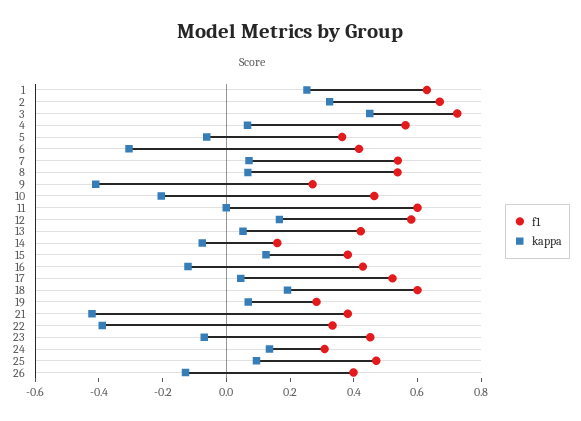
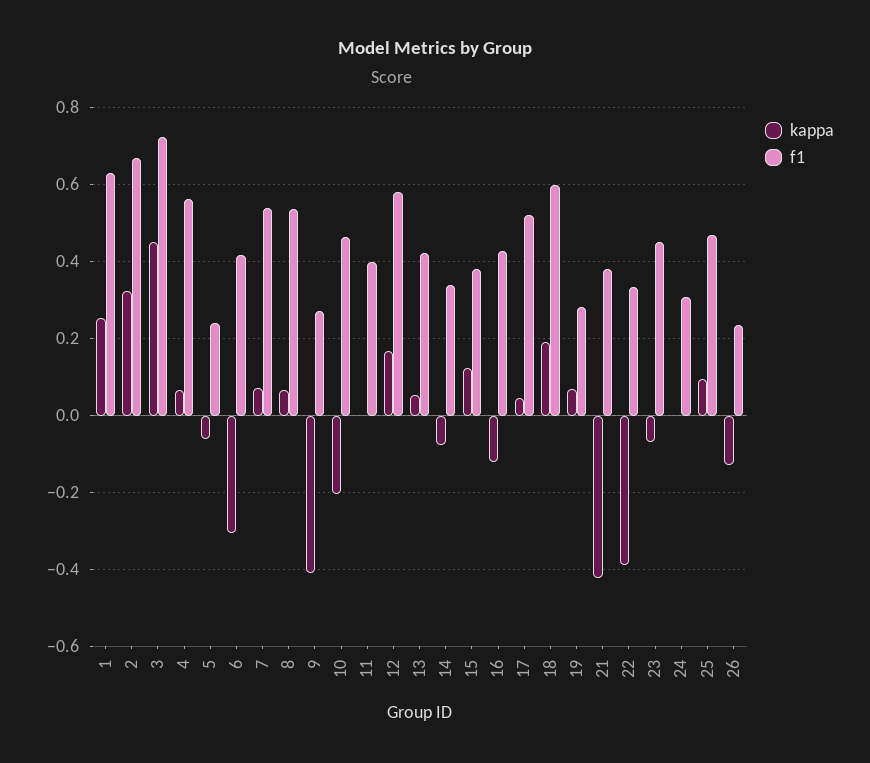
  {
    "f1": {
      "1": 0.62,
      "2": 0.66,
      "3": 0.72,
      "4": 0.56,
-     "5": 0.35,
+     "5": 0.24,
      "6": 0.42,
      "7": 0.54,
      "8": 0.54,
      "9": 0.28,
      "10": 0.46,
-     "11": 0.6,
+     "11": 0.4,
      "12": 0.58,
      "13": 0.42,
-     "14": 0.15,
+     "14": 0.34,
      "15": 0.38,
      "16": 0.42,
      "17": 0.52,
      "18": 0.6,
      "19": 0.28,
      "21": 0.38,
      "22": 0.34,
      "23": 0.46,
      "24": 0.3,
      "25": 0.48,
-     "26": 0.4
+     "26": 0.24
    },
    "kappa": {
      "1": 0.26,
      "2": 0.32,
      "3": 0.46,
      "4": 0.06,
      "5": -0.06,
      "6": -0.3,
      "7": 0.08,
      "8": 0.06,
      "9": -0.4,
      "10": -0.2,
      "11": 0,
      "12": 0.16,
      "13": 0.06,
      "14": -0.08,
      "15": 0.12,
      "16": -0.12,
      "17": 0.04,
      "18": 0.2,
      "19": 0.06,
      "21": -0.42,
      "22": -0.38,
      "23": -0.06,
-     "24": 0.15,
+     "24": 0,
      "25": 0.1,
      "26": -0.12
    }
  }

